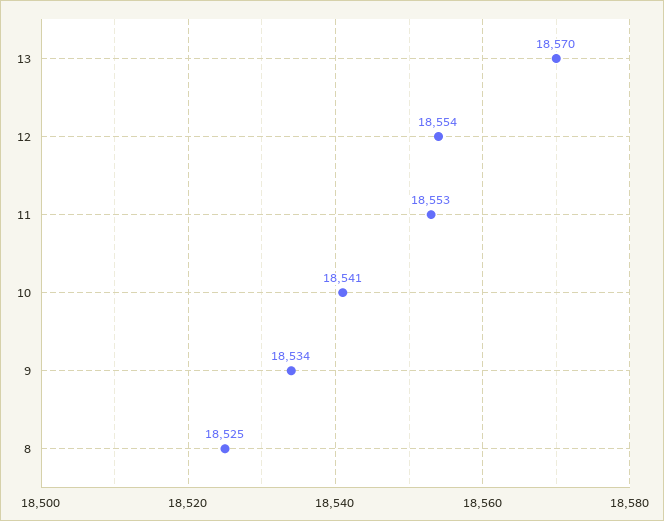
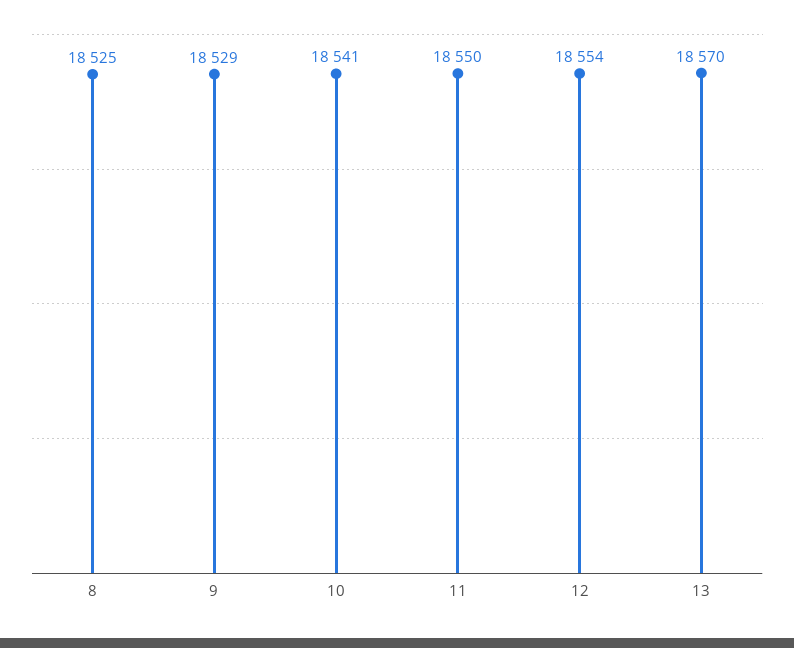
  {
    "13": 18570,
    "12": 18554,
-   "11": 18553,
+   "11": 18550,
    "10": 18541,
-   "9": 18534,
+   "9": 18529,
    "8": 18525
  }

